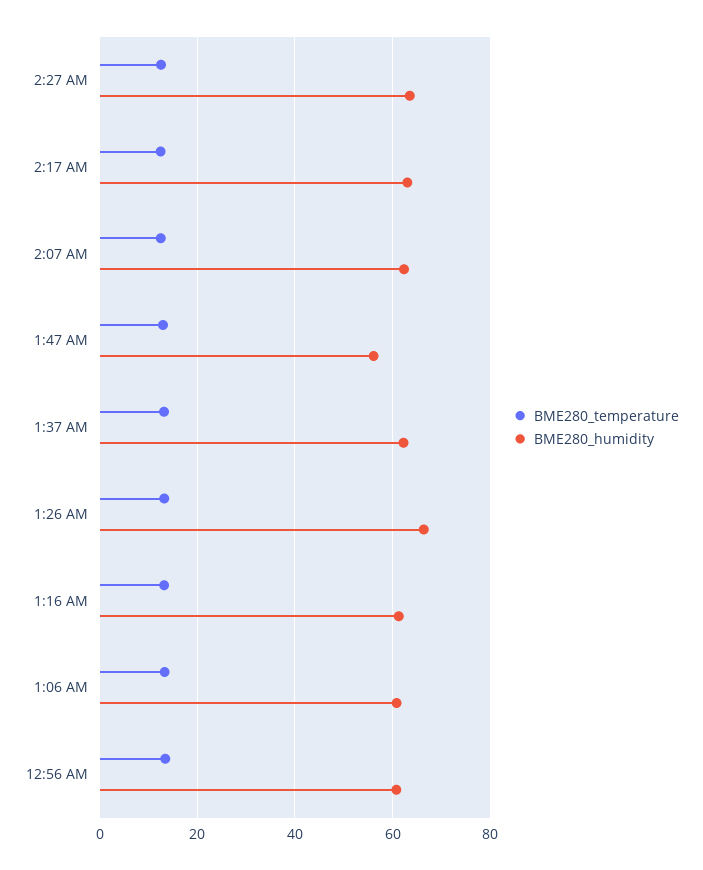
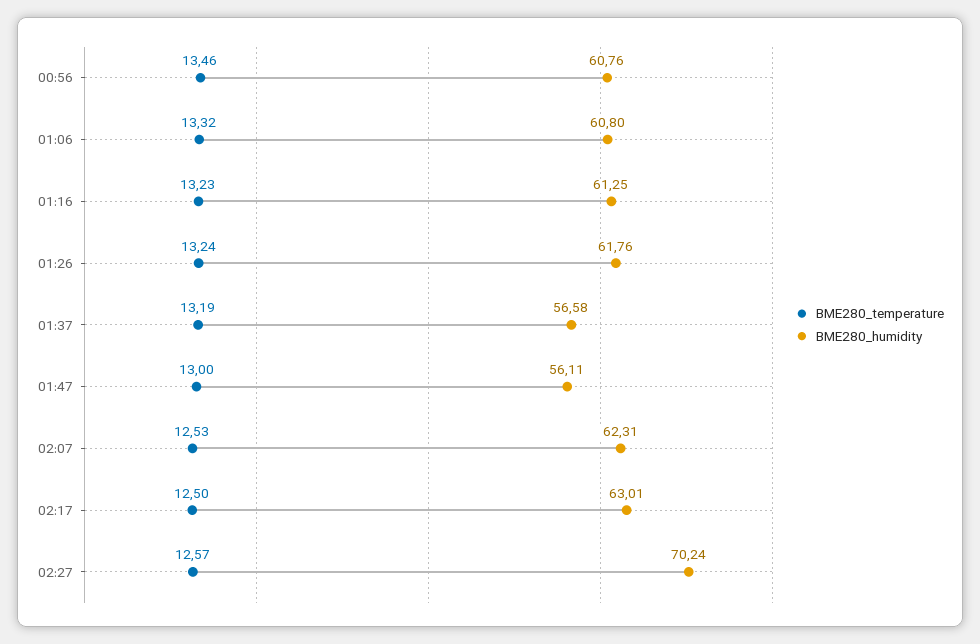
  {
    "BME280_temperature": {
      "2:27 AM": 12.57,
      "2:17 AM": 12.5,
      "2:07 AM": 12.53,
      "1:47 AM": 13,
      "1:37 AM": 13.19,
      "1:26 AM": 13.24,
      "1:16 AM": 13.23,
      "1:06 AM": 13.32,
      "12:56 AM": 13.46
    },
    "BME280_humidity": {
-     "2:27 AM": 64,
+     "2:27 AM": 70.24,
      "2:17 AM": 63.01,
      "2:07 AM": 62.31,
      "1:47 AM": 56.11,
-     "1:37 AM": 62,
+     "1:37 AM": 56.58,
-     "1:26 AM": 66,
+     "1:26 AM": 61.76,
      "1:16 AM": 61.25,
      "1:06 AM": 60.8,
      "12:56 AM": 60.76
    }
  }

